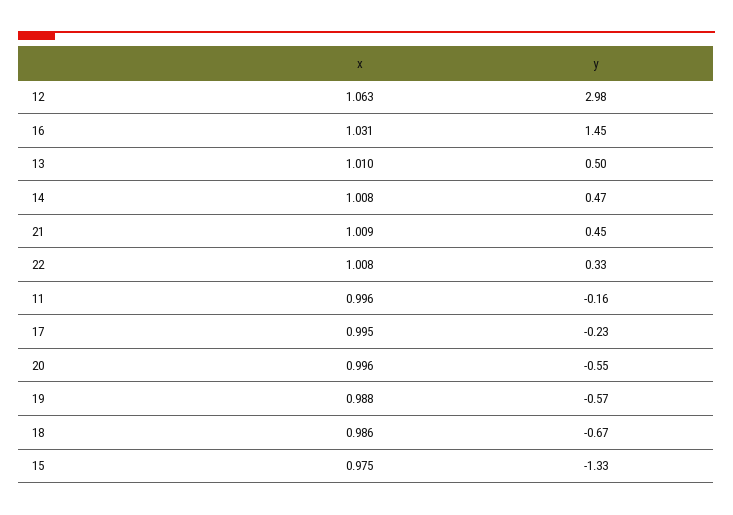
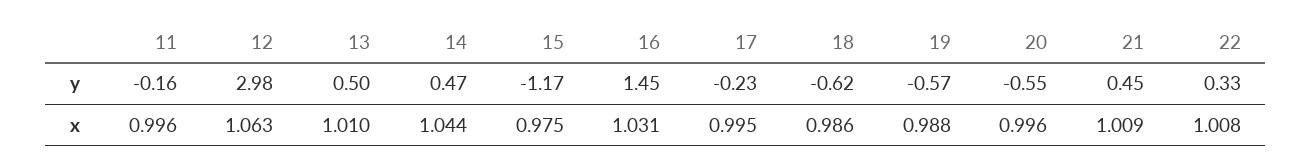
  {
    "x": {
      "12": 1.063,
      "16": 1.031,
      "13": 1.01,
-     "14": 1.008,
+     "14": 1.044,
      "21": 1.009,
      "22": 1.008,
      "11": 0.996,
      "17": 0.995,
      "20": 0.996,
      "19": 0.988,
      "18": 0.986,
      "15": 0.975
    },
    "y": {
      "12": 2.98,
      "16": 1.45,
      "13": 0.5,
      "14": 0.47,
      "21": 0.45,
      "22": 0.33,
      "11": -0.16,
      "17": -0.23,
      "20": -0.55,
      "19": -0.57,
-     "18": -0.67,
+     "18": -0.62,
-     "15": -1.33
+     "15": -1.17
    }
  }

